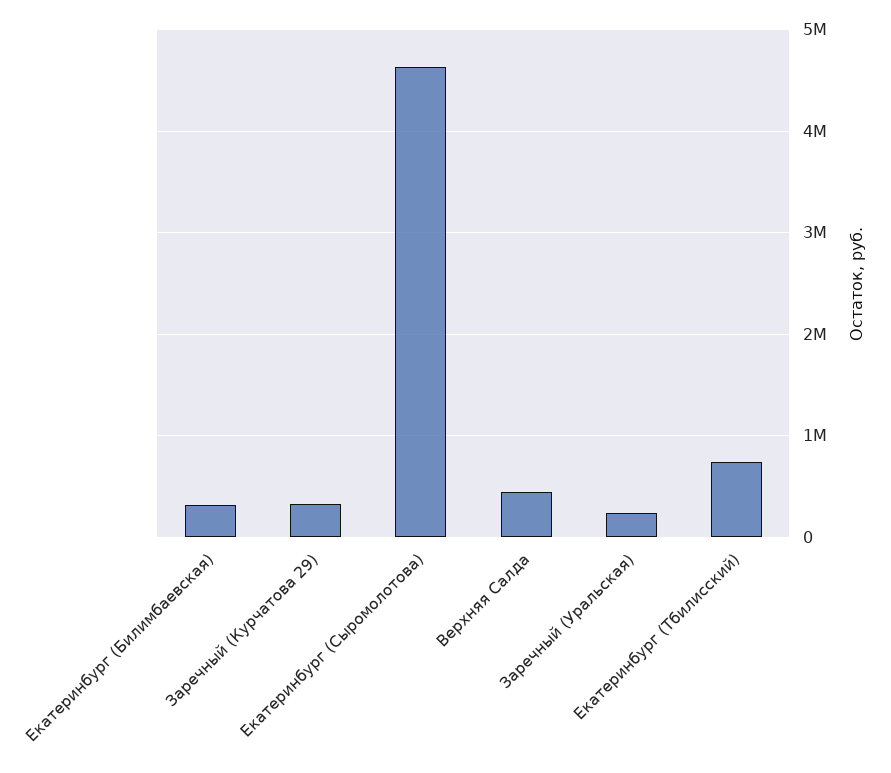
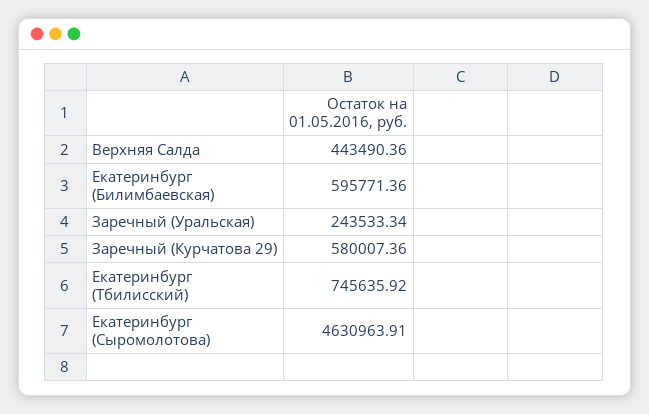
  {
-   "Екатеринбург (Билимбаевская)": 300000,
+   "Екатеринбург (Билимбаевская)": 595771.36,
-   "Заречный (Курчатова 29)": 300000,
+   "Заречный (Курчатова 29)": 580007.36,
    "Екатеринбург (Сыромолотова)": 4630963.91,
    "Верхняя Салда": 443490.36,
    "Заречный (Уральская)": 243533.34,
    "Екатеринбург (Тбилисский)": 745635.92
  }

